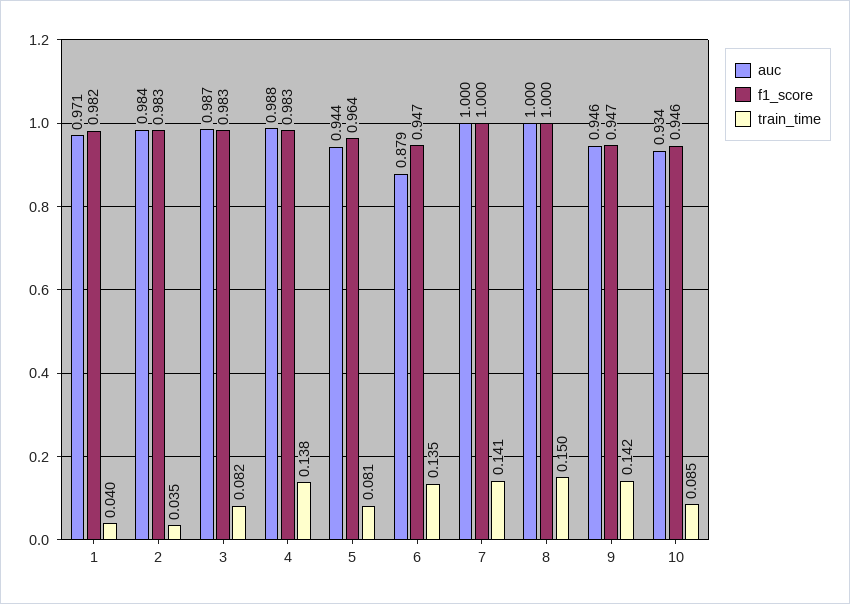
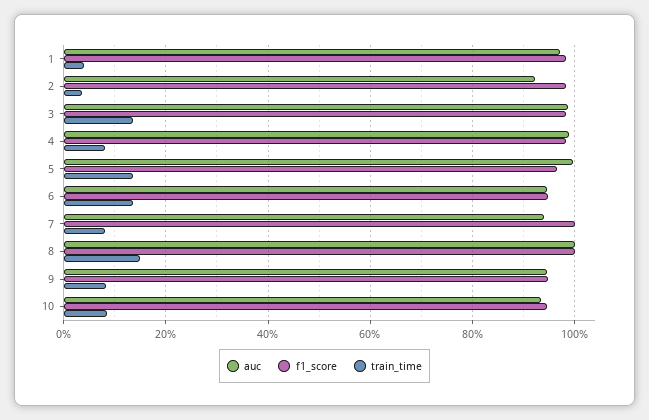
  {
    "auc": {
      "1": 0.971,
-     "2": 0.984,
+     "2": 0.92,
      "3": 0.987,
      "4": 0.988,
-     "5": 0.944,
+     "5": 1,
-     "6": 0.879,
+     "6": 0.94,
-     "7": 1,
+     "7": 0.94,
      "8": 1,
      "9": 0.946,
      "10": 0.934
    },
    "f1_score": {
      "1": 0.982,
      "2": 0.983,
      "3": 0.983,
      "4": 0.983,
      "5": 0.964,
      "6": 0.947,
      "7": 1,
      "8": 1,
      "9": 0.947,
      "10": 0.946
    },
    "train_time": {
      "1": 0.04,
      "2": 0.035,
-     "3": 0.082,
+     "3": 0.14,
-     "4": 0.138,
+     "4": 0.08,
-     "5": 0.081,
+     "5": 0.14,
      "6": 0.135,
-     "7": 0.141,
+     "7": 0.08,
      "8": 0.15,
-     "9": 0.142,
+     "9": 0.08,
      "10": 0.085
    }
  }

